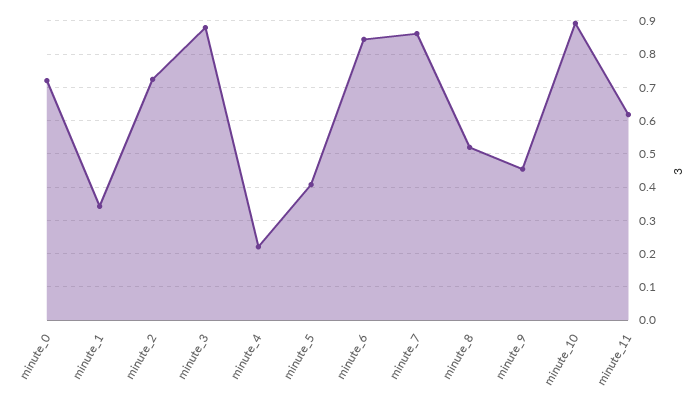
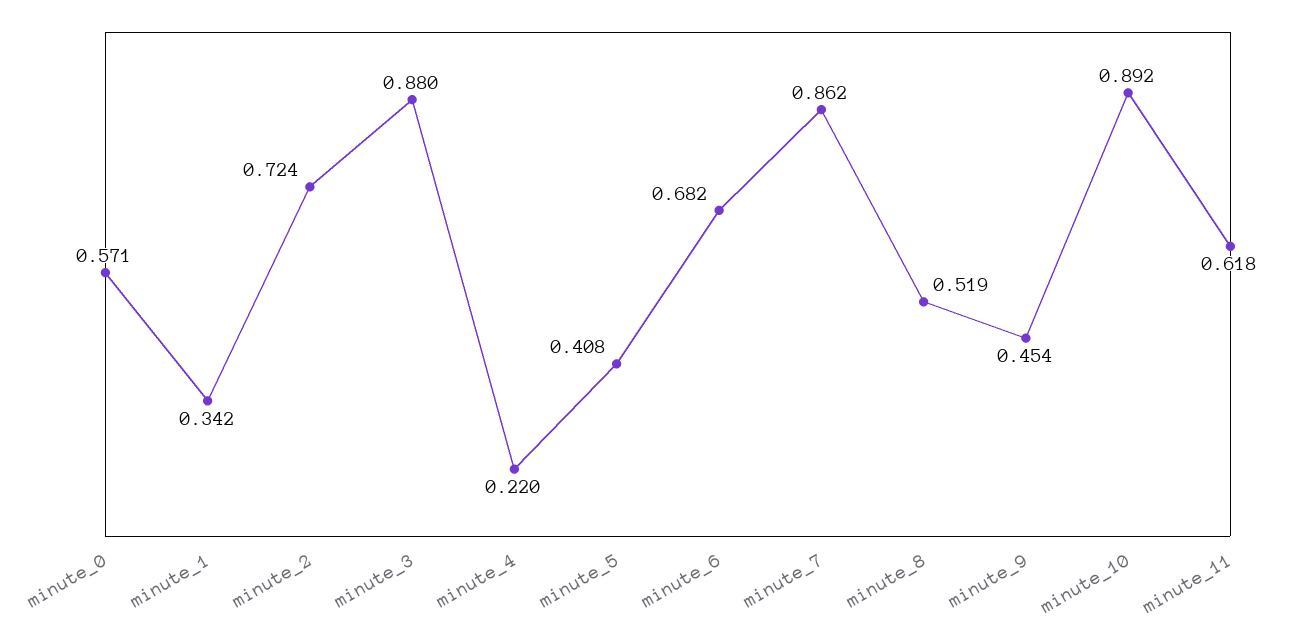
  {
-   "minute_0": 0.72,
+   "minute_0": 0.571,
    "minute_1": 0.342,
    "minute_2": 0.724,
    "minute_3": 0.88,
    "minute_4": 0.22,
    "minute_5": 0.408,
-   "minute_6": 0.84,
+   "minute_6": 0.682,
    "minute_7": 0.862,
    "minute_8": 0.519,
    "minute_9": 0.454,
    "minute_10": 0.892,
    "minute_11": 0.618
  }

